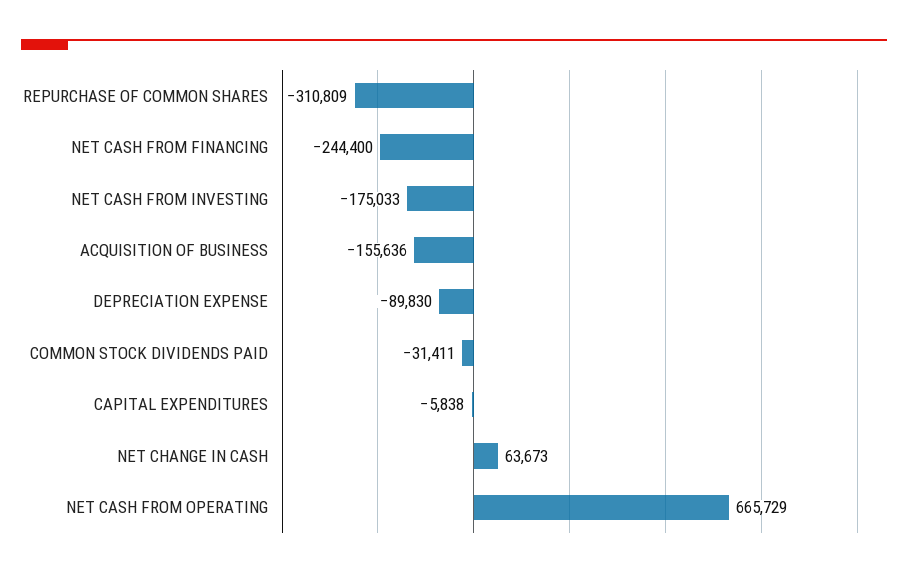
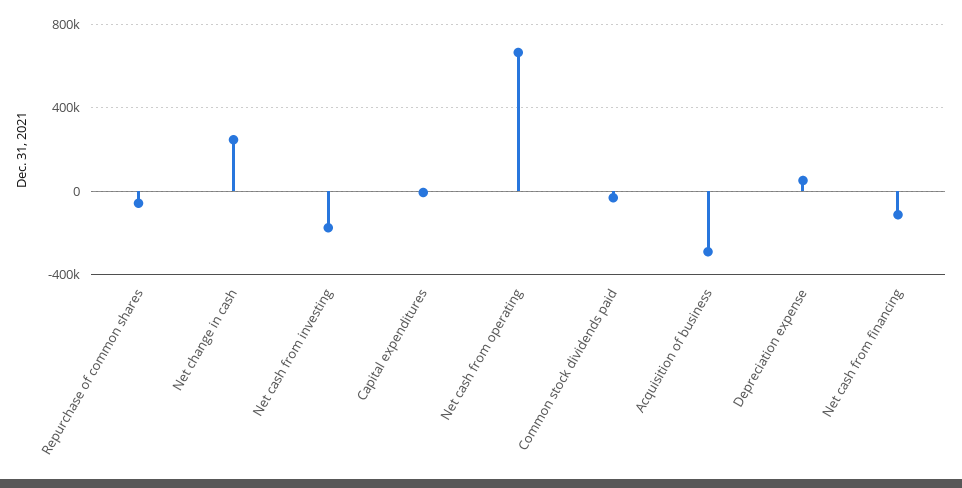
  {
-   "REPURCHASE OF COMMON SHARES": -310809,
+   "REPURCHASE OF COMMON SHARES": -50000,
-   "NET CASH FROM FINANCING": -244400,
+   "NET CASH FROM FINANCING": -100000,
    "NET CASH FROM INVESTING": -175033,
-   "ACQUISITION OF BUSINESS": -155636,
+   "ACQUISITION OF BUSINESS": -300000,
-   "DEPRECIATION EXPENSE": -89830,
+   "DEPRECIATION EXPENSE": 50000,
    "COMMON STOCK DIVIDENDS PAID": -31411,
    "CAPITAL EXPENDITURES": -5838,
-   "NET CHANGE IN CASH": 63673,
+   "NET CHANGE IN CASH": 250000,
    "NET CASH FROM OPERATING": 665729
  }

